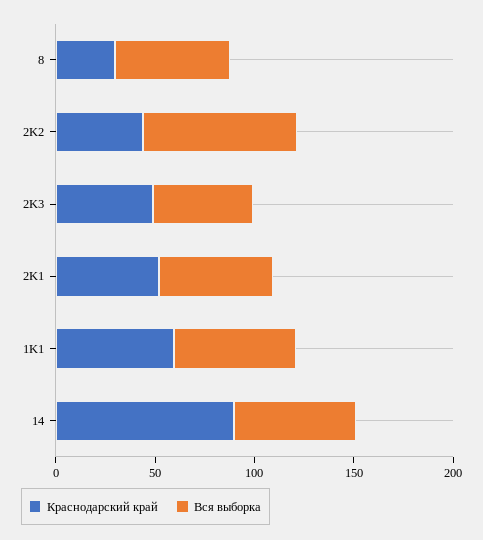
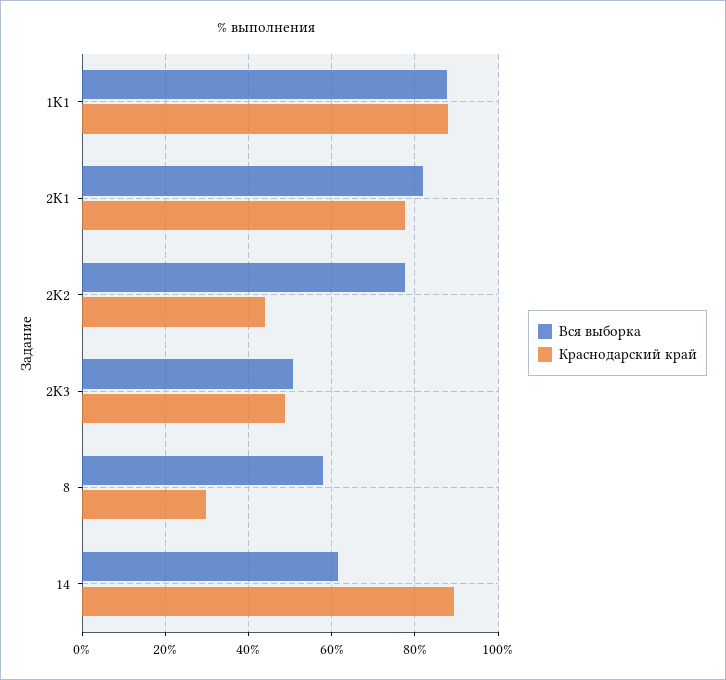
  {
    "Краснодарский край": {
      "8": 30,
      "2K2": 44,
      "2K3": 48,
-     "2K1": 50,
+     "2K1": 78,
-     "1K1": 60,
+     "1K1": 88,
      "14": 90
    },
    "Вся выборка": {
      "8": 58,
      "2K2": 78,
      "2K3": 50,
-     "2K1": 60,
+     "2K1": 82,
-     "1K1": 60,
+     "1K1": 88,
      "14": 62
    }
  }

